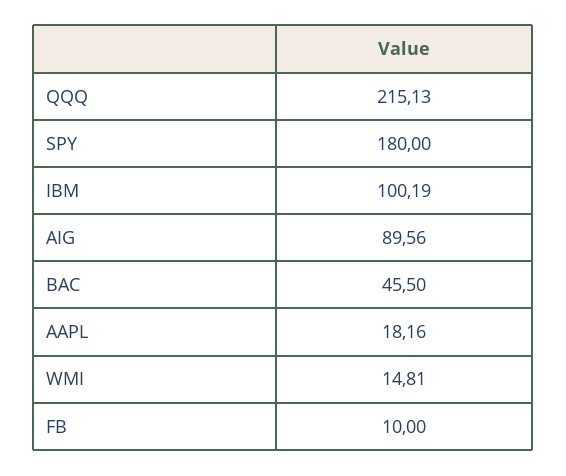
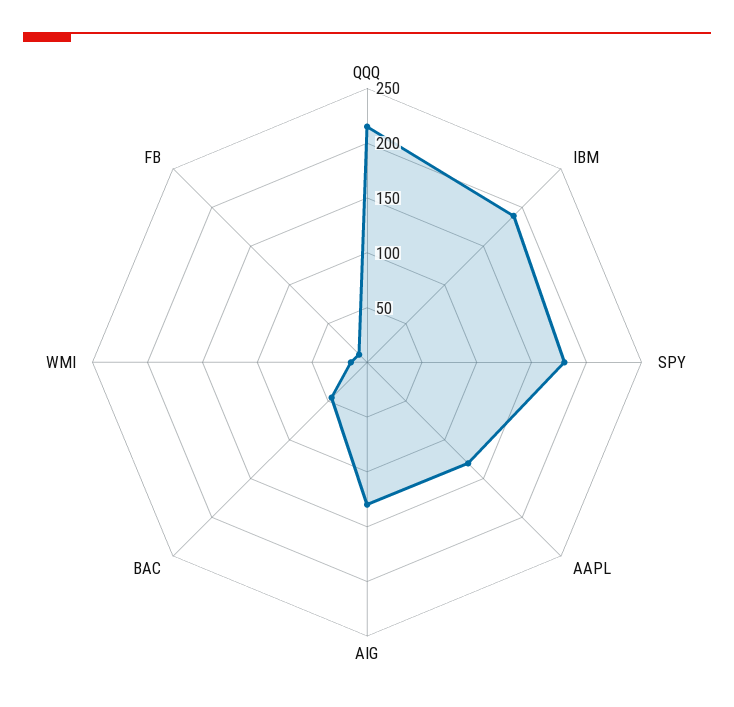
  {
    "QQQ": 215.13,
    "SPY": 180,
-   "IBM": 100.19,
+   "IBM": 190,
-   "AIG": 89.56,
+   "AIG": 130,
    "BAC": 45.5,
-   "AAPL": 18.16,
+   "AAPL": 130,
    "WMI": 14.81,
    "FB": 10
  }

